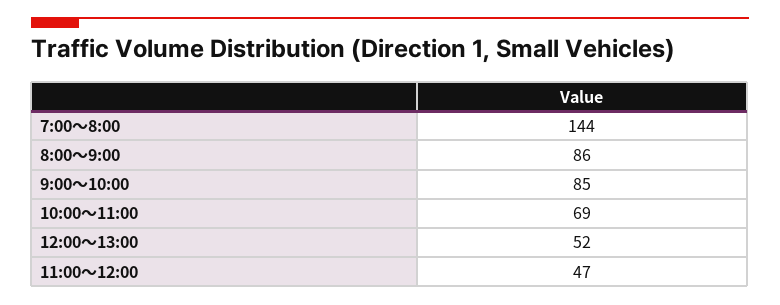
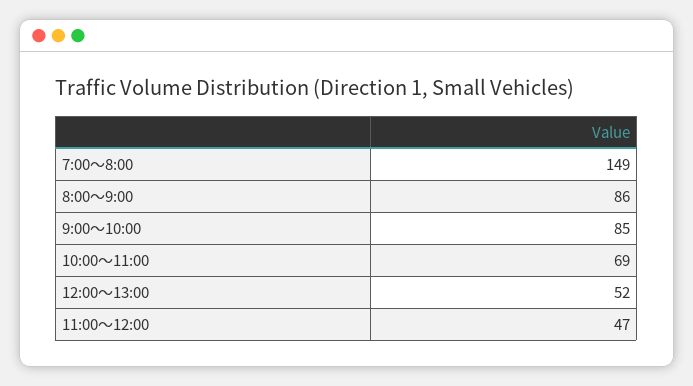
  {
-   "7:00～8:00": 144,
+   "7:00～8:00": 149,
    "8:00～9:00": 86,
    "9:00～10:00": 85,
    "10:00～11:00": 69,
    "12:00～13:00": 52,
    "11:00～12:00": 47
  }

